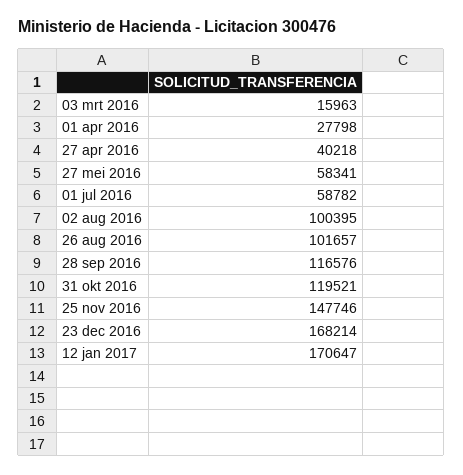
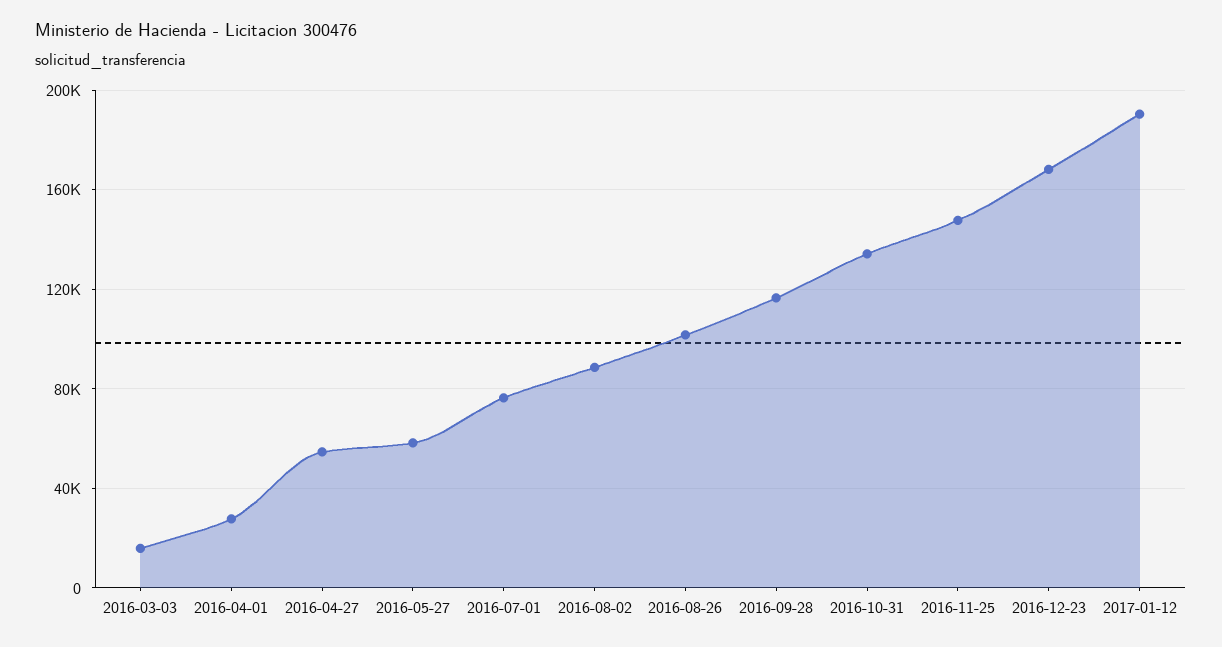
  {
    "03 mrt 2016": 15963,
    "01 apr 2016": 27798,
-   "27 apr 2016": 40218,
+   "27 apr 2016": 55000,
    "27 mei 2016": 58341,
-   "01 jul 2016": 58782,
+   "01 jul 2016": 75000,
-   "02 aug 2016": 100395,
+   "02 aug 2016": 90000,
    "26 aug 2016": 101657,
    "28 sep 2016": 116576,
-   "31 okt 2016": 119521,
+   "31 okt 2016": 135000,
    "25 nov 2016": 147746,
    "23 dec 2016": 168214,
-   "12 jan 2017": 170647
+   "12 jan 2017": 190000
  }

